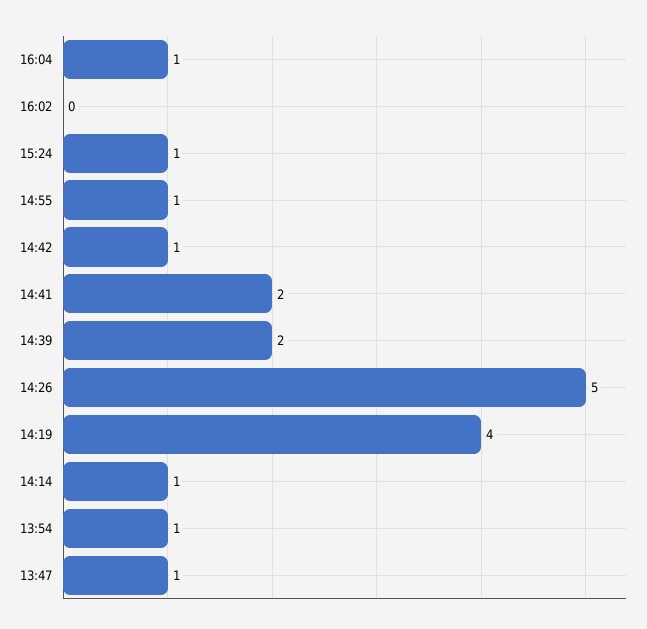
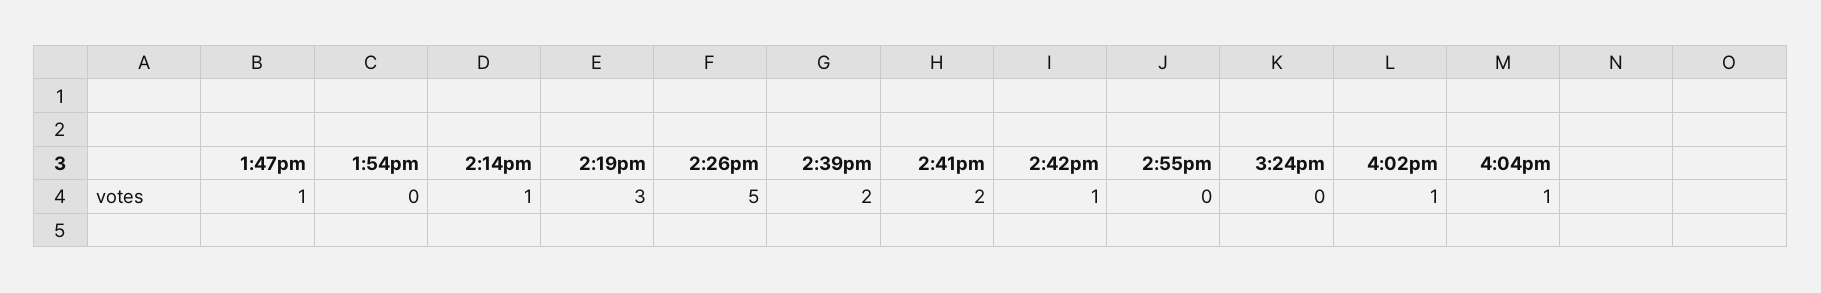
  {
    "16:04": 1,
-   "16:02": 0,
+   "16:02": 1,
-   "15:24": 1,
+   "15:24": 0,
-   "14:55": 1,
+   "14:55": 0,
    "14:42": 1,
    "14:41": 2,
    "14:39": 2,
    "14:26": 5,
-   "14:19": 4,
+   "14:19": 3,
    "14:14": 1,
-   "13:54": 1,
+   "13:54": 0,
    "13:47": 1
  }

